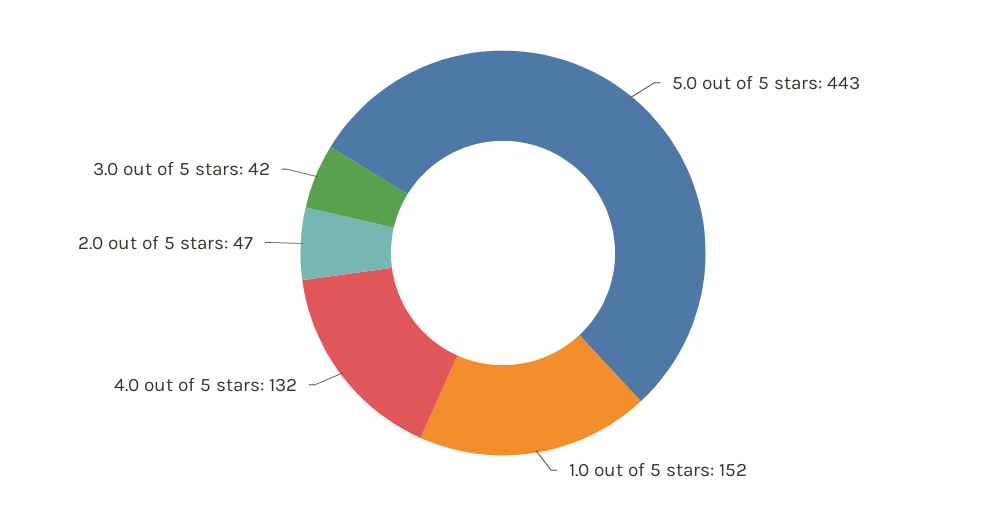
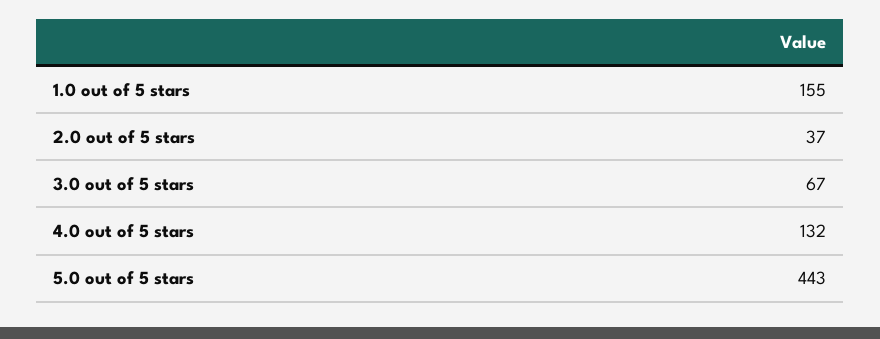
  {
    "5.0 out of 5 stars": 443,
-   "1.0 out of 5 stars": 152,
+   "1.0 out of 5 stars": 155,
    "4.0 out of 5 stars": 132,
-   "2.0 out of 5 stars": 47,
+   "2.0 out of 5 stars": 37,
-   "3.0 out of 5 stars": 42
+   "3.0 out of 5 stars": 67
  }

